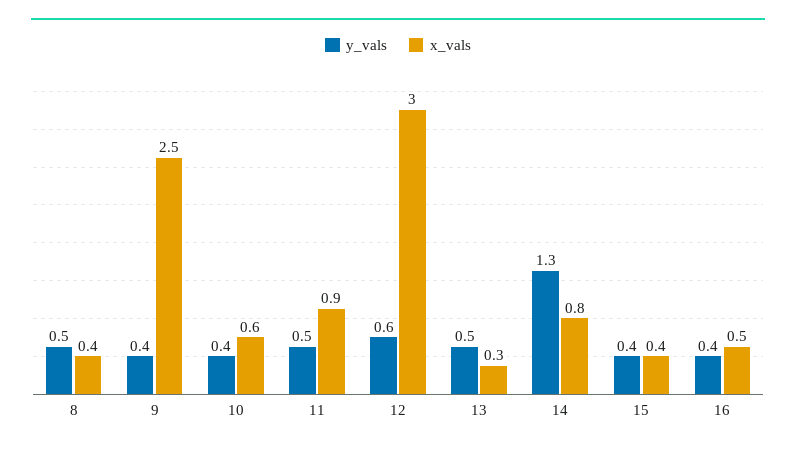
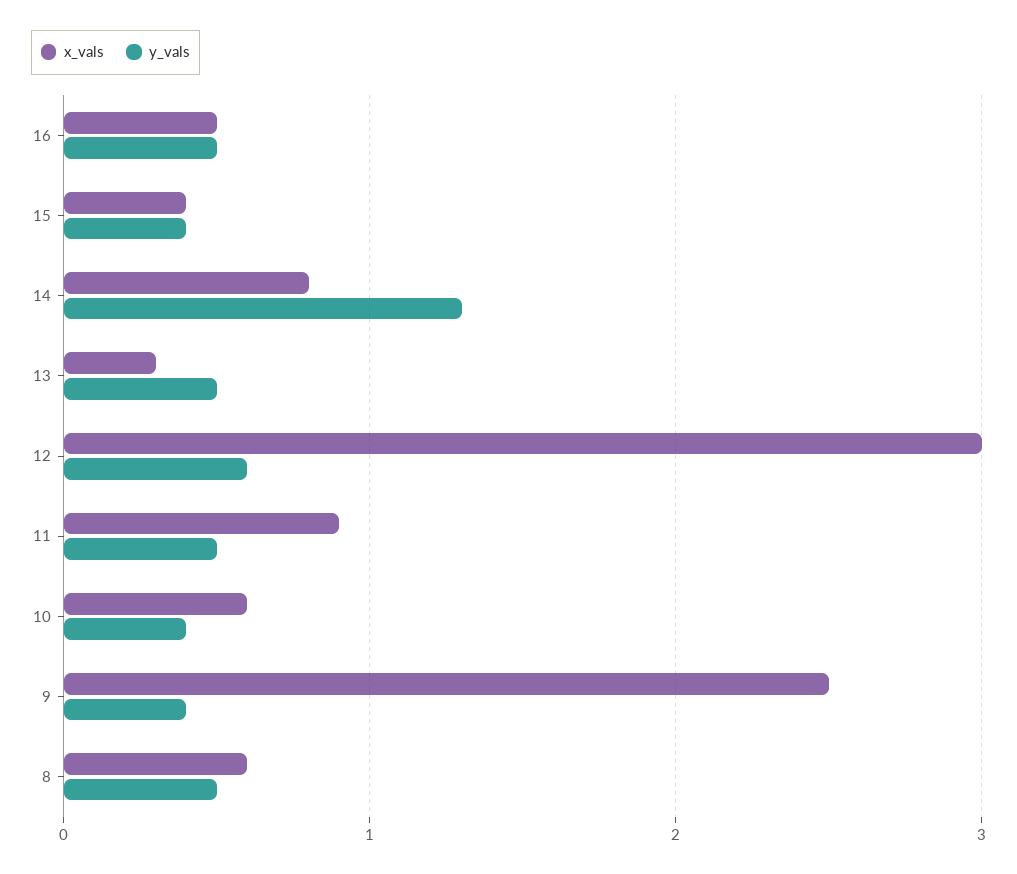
  {
    "y_vals": {
      "8": 0.5,
      "9": 0.4,
      "10": 0.4,
      "11": 0.5,
      "12": 0.6,
      "13": 0.5,
      "14": 1.3,
      "15": 0.4,
-     "16": 0.4
+     "16": 0.5
    },
    "x_vals": {
-     "8": 0.4,
+     "8": 0.6,
      "9": 2.5,
      "10": 0.6,
      "11": 0.9,
      "12": 3,
      "13": 0.3,
      "14": 0.8,
      "15": 0.4,
      "16": 0.5
    }
  }

